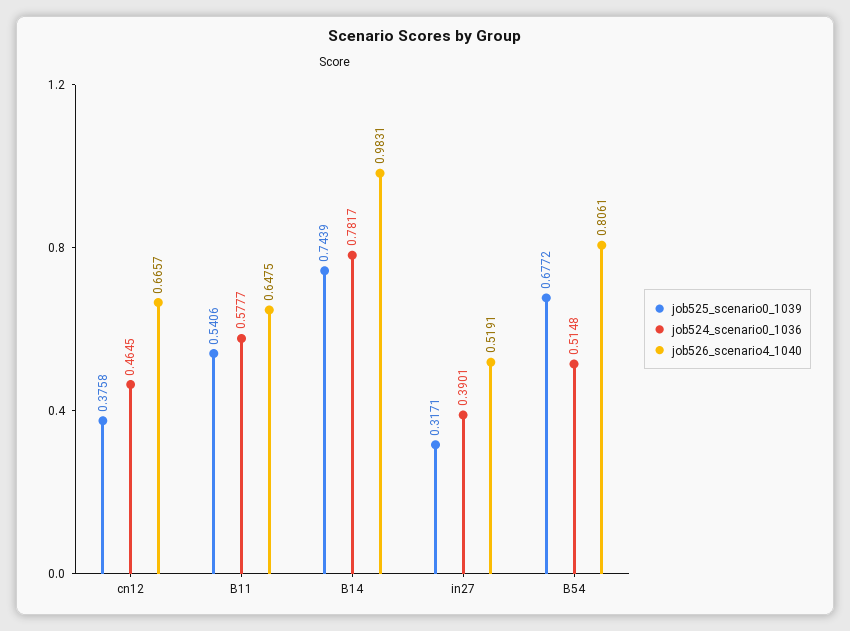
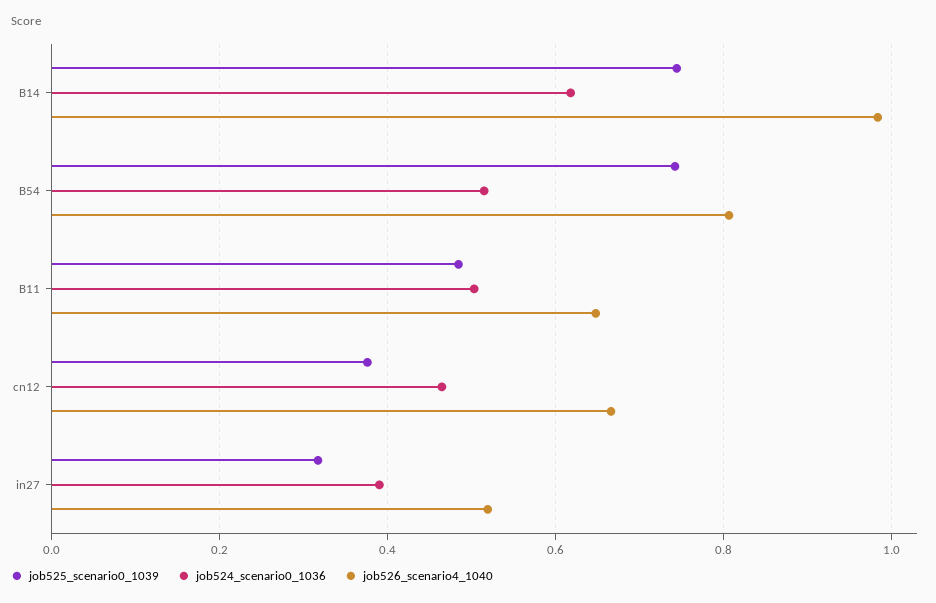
  {
    "job525_scenario0_1039": {
      "cn12": 0.3758,
-     "B11": 0.5406,
+     "B11": 0.48,
      "B14": 0.7439,
      "in27": 0.3171,
-     "B54": 0.6772
+     "B54": 0.74
    },
    "job524_scenario0_1036": {
      "cn12": 0.4645,
-     "B11": 0.5777,
+     "B11": 0.5,
-     "B14": 0.7817,
+     "B14": 0.62,
      "in27": 0.3901,
      "B54": 0.5148
    },
    "job526_scenario4_1040": {
      "cn12": 0.6657,
      "B11": 0.6475,
      "B14": 0.9831,
      "in27": 0.5191,
      "B54": 0.8061
    }
  }

